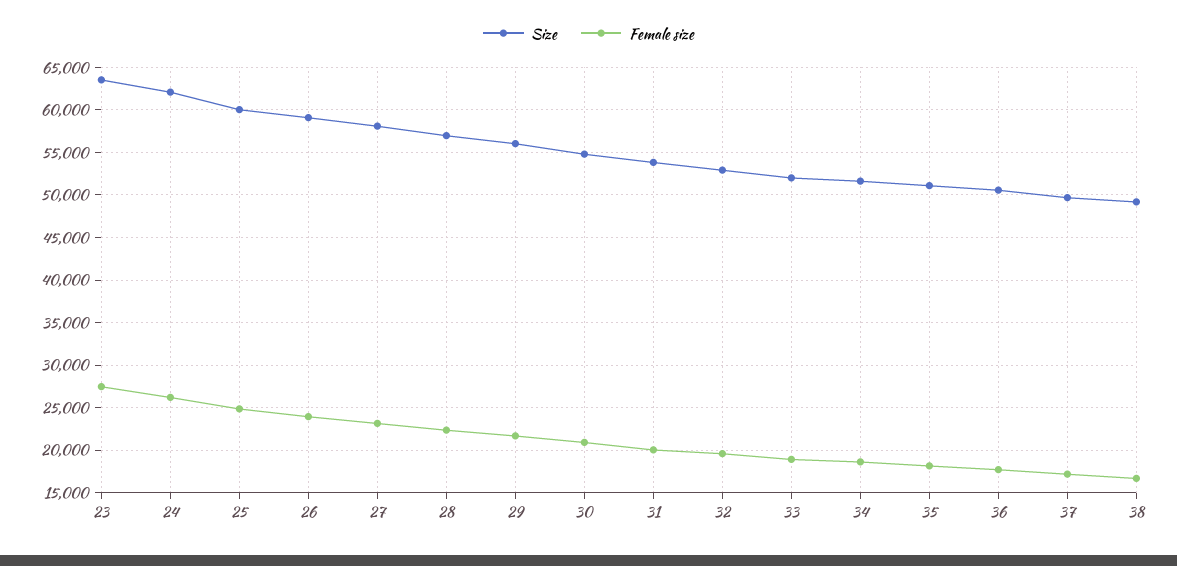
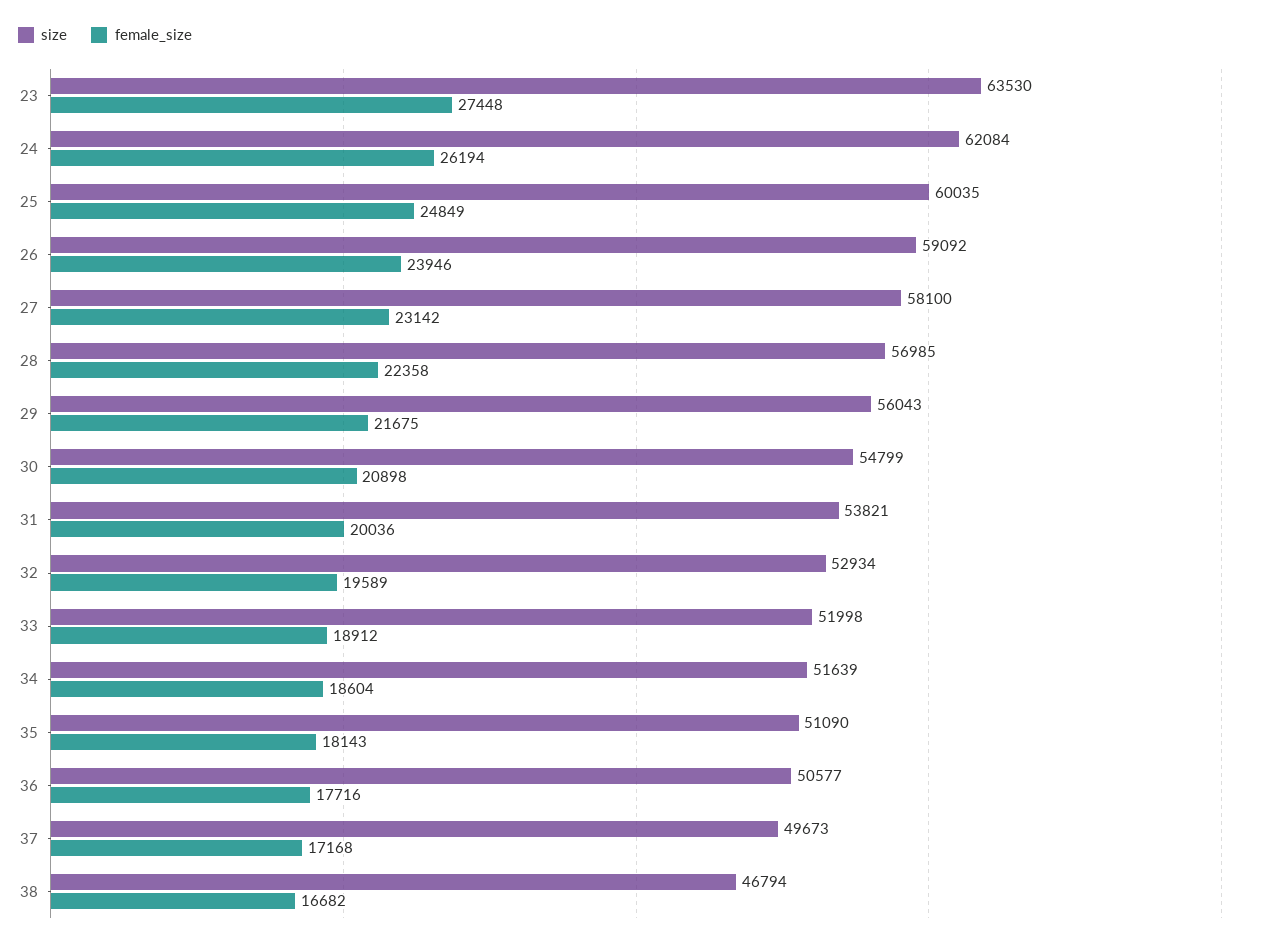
  {
    "Size": {
      "23": 63530,
      "24": 62084,
      "25": 60035,
      "26": 59092,
      "27": 58100,
      "28": 56985,
      "29": 56043,
      "30": 54799,
      "31": 53821,
      "32": 52934,
      "33": 51998,
      "34": 51639,
      "35": 51090,
      "36": 50577,
      "37": 49673,
-     "38": 49000
+     "38": 46794
    },
    "Female size": {
      "23": 27448,
      "24": 26194,
      "25": 24849,
      "26": 23946,
      "27": 23142,
      "28": 22358,
      "29": 21675,
      "30": 20898,
      "31": 20036,
      "32": 19589,
      "33": 18912,
      "34": 18604,
      "35": 18143,
      "36": 17716,
      "37": 17168,
      "38": 16682
    }
  }

